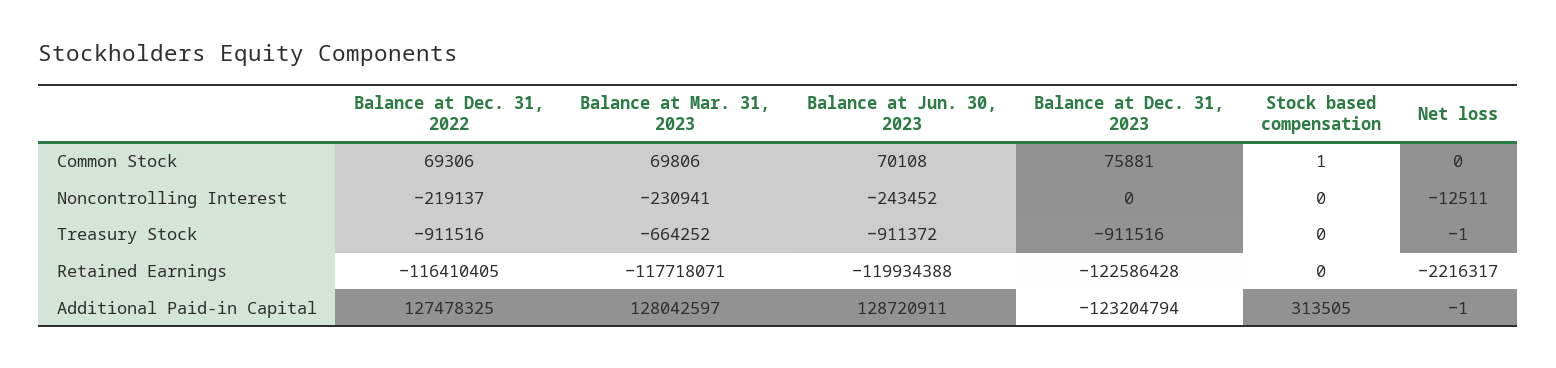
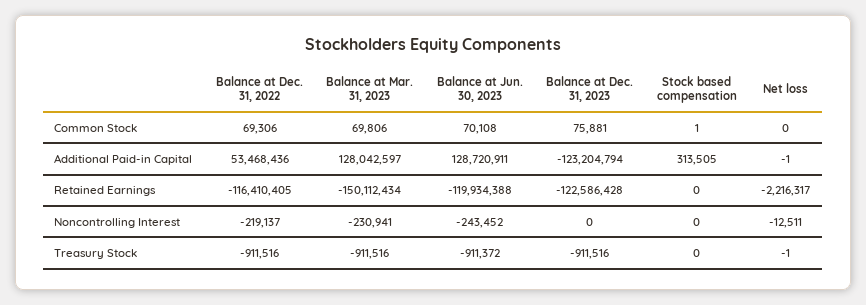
  {
    "Balance at Dec. 31, 2022": {
      "Common Stock": 69306,
      "Noncontrolling Interest": -219137,
      "Treasury Stock": -911516,
      "Retained Earnings": -116410405,
-     "Additional Paid-in Capital": 127478325
+     "Additional Paid-in Capital": 53468436
    },
    "Balance at Mar. 31, 2023": {
      "Common Stock": 69806,
      "Noncontrolling Interest": -230941,
-     "Treasury Stock": -664252,
+     "Treasury Stock": -911516,
-     "Retained Earnings": -117718071,
+     "Retained Earnings": -150112434,
      "Additional Paid-in Capital": 128042597
    },
    "Balance at Jun. 30, 2023": {
      "Common Stock": 70108,
      "Noncontrolling Interest": -243452,
      "Treasury Stock": -911372,
      "Retained Earnings": -119934388,
      "Additional Paid-in Capital": 128720911
    },
    "Balance at Dec. 31, 2023": {
      "Common Stock": 75881,
      "Noncontrolling Interest": 0,
      "Treasury Stock": -911516,
      "Retained Earnings": -122586428,
      "Additional Paid-in Capital": -123204794
    },
    "Stock based compensation": {
      "Common Stock": 1,
      "Noncontrolling Interest": 0,
      "Treasury Stock": 0,
      "Retained Earnings": 0,
      "Additional Paid-in Capital": 313505
    },
    "Net loss": {
      "Common Stock": 0,
      "Noncontrolling Interest": -12511,
      "Treasury Stock": -1,
      "Retained Earnings": -2216317,
      "Additional Paid-in Capital": -1
    }
  }

